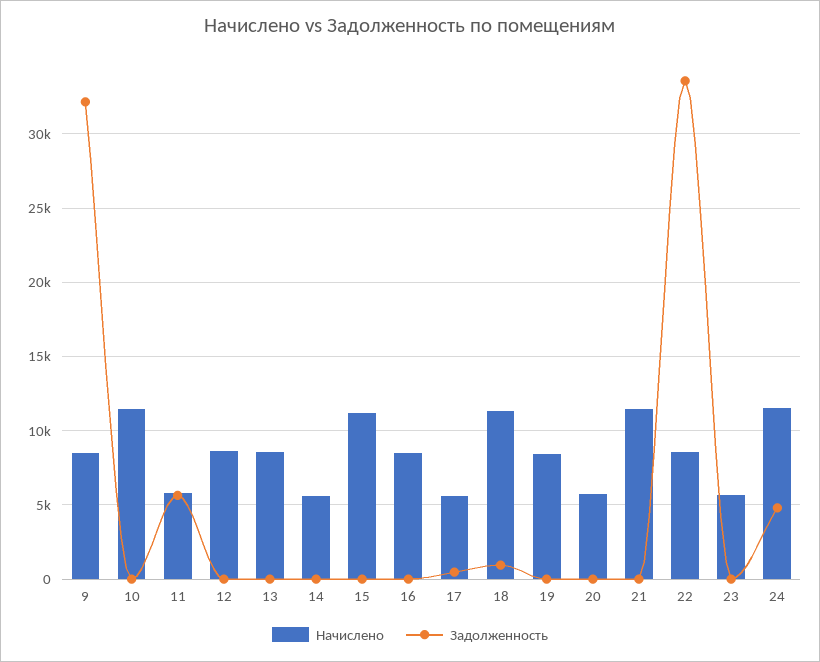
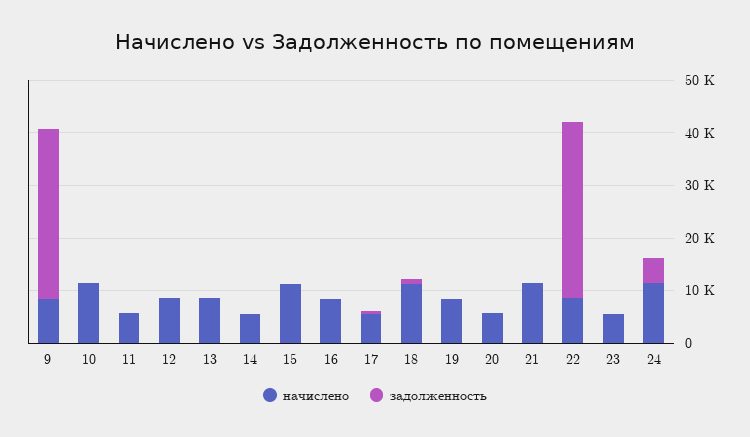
  {
    "Начислено": {
      "9": 8500,
      "10": 11500,
      "11": 6000,
      "12": 8500,
      "13": 8500,
      "14": 5500,
      "15": 11000,
      "16": 8500,
      "17": 5500,
      "18": 11500,
      "19": 8500,
      "20": 5500,
      "21": 11500,
      "22": 8500,
      "23": 5500,
      "24": 11500
    },
    "Задолженность": {
      "9": 32000,
      "10": 0,
-     "11": 5500,
+     "11": 0,
      "12": 0,
      "13": 0,
      "14": 0,
      "15": 0,
      "16": 0,
      "17": 500,
      "18": 1000,
      "19": 0,
      "20": 0,
      "21": 0,
      "22": 33500,
      "23": 0,
      "24": 5000
    }
  }

